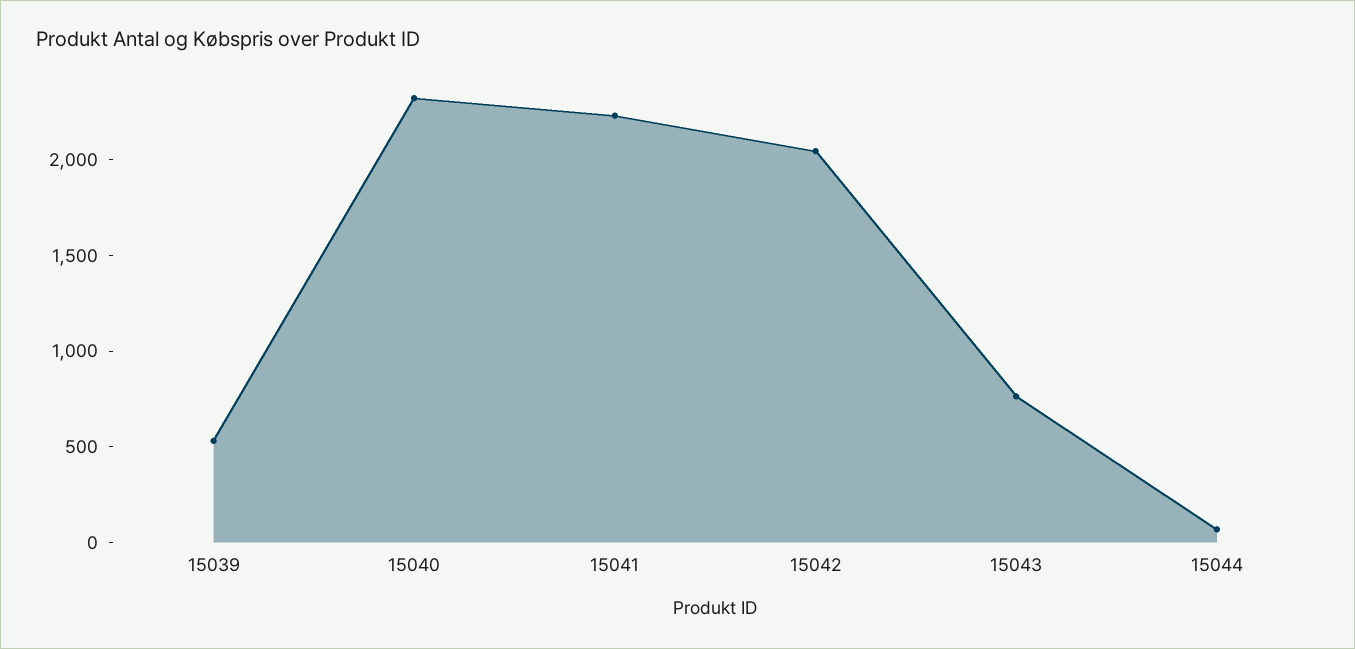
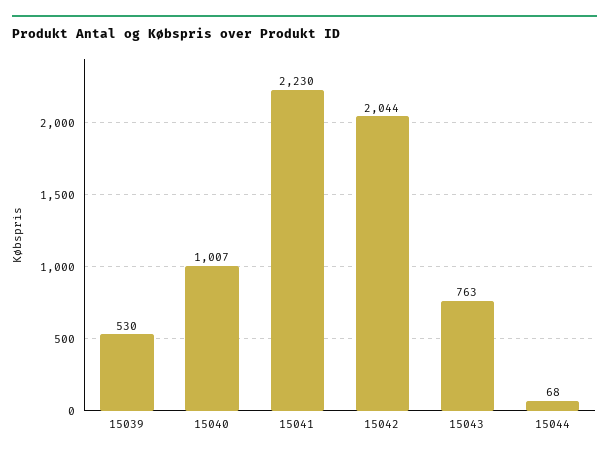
  {
    "15039": 530,
-   "15040": 2300,
+   "15040": 1007,
    "15041": 2230,
    "15042": 2044,
    "15043": 763,
    "15044": 68
  }

